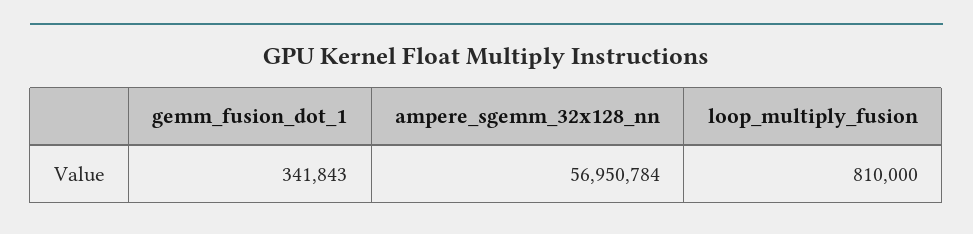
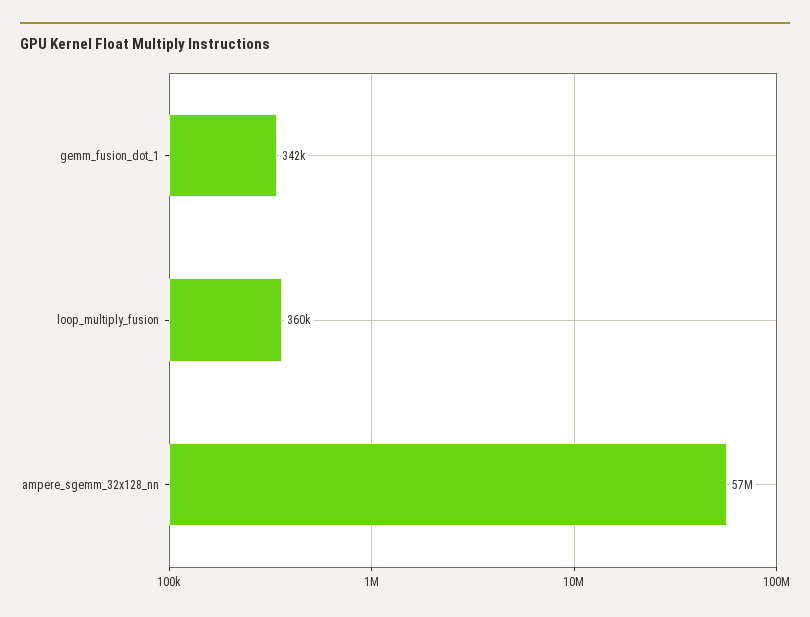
  {
    "gemm_fusion_dot_1": 341843,
    "ampere_sgemm_32x128_nn": 56950784,
-   "loop_multiply_fusion": 810000
+   "loop_multiply_fusion": 360000
  }

